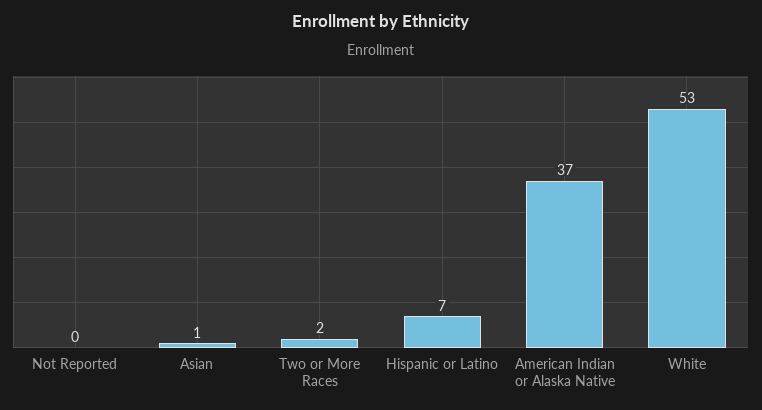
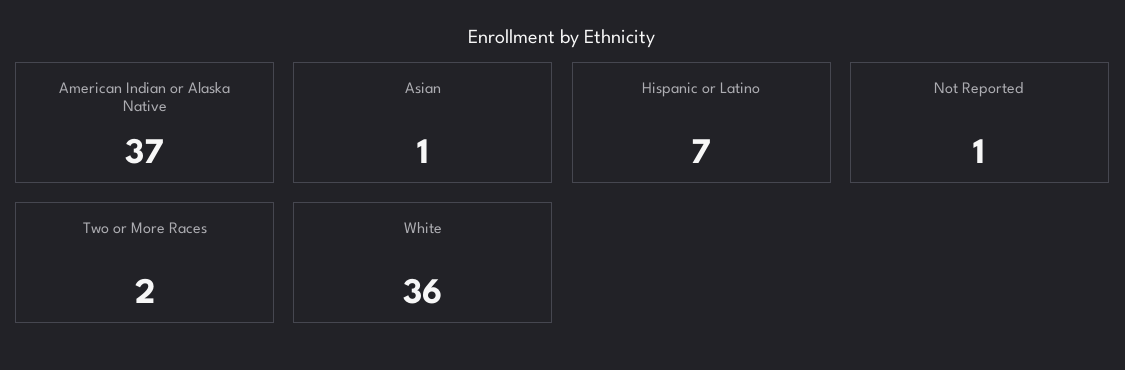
  {
-   "Not Reported": 0,
+   "Not Reported": 1,
    "Asian": 1,
    "Two or More Races": 2,
    "Hispanic or Latino": 7,
    "American Indian or Alaska Native": 37,
-   "White": 53
+   "White": 36
  }

